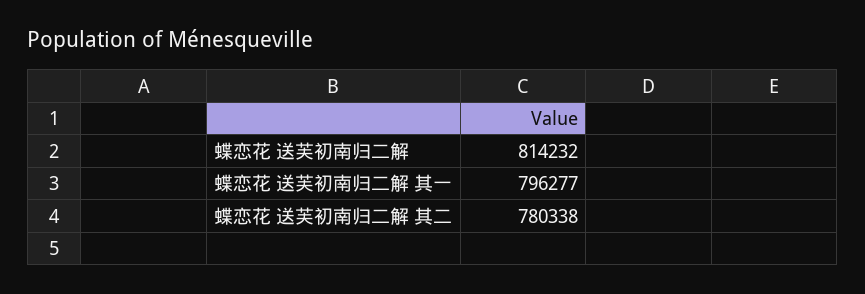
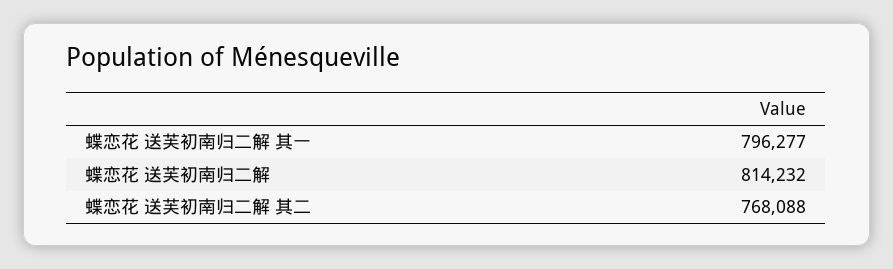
  {
    "蝶恋花 送芙初南归二解": 814232,
    "蝶恋花 送芙初南归二解 其一": 796277,
-   "蝶恋花 送芙初南归二解 其二": 780338
+   "蝶恋花 送芙初南归二解 其二": 768088
  }

